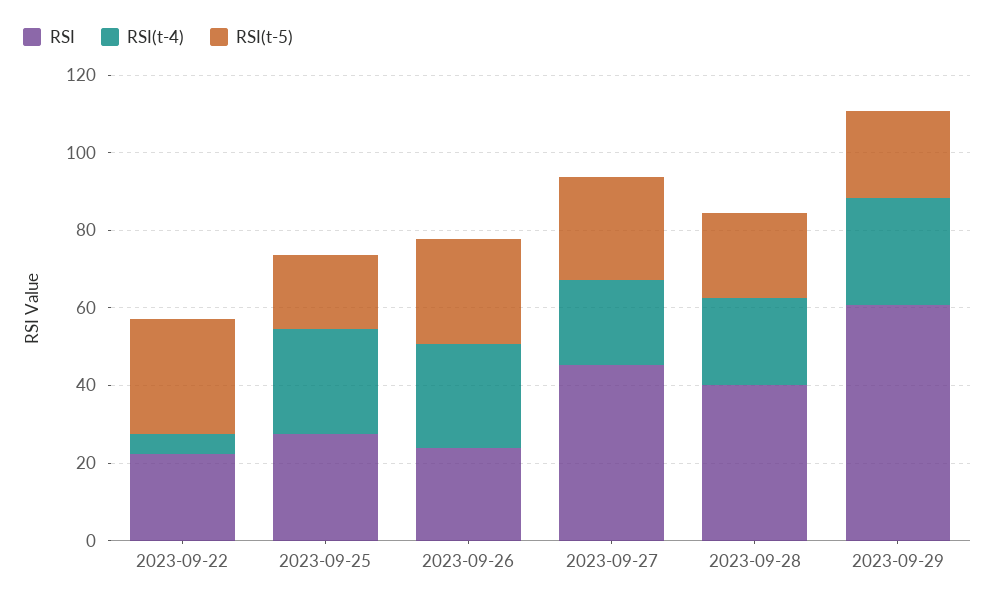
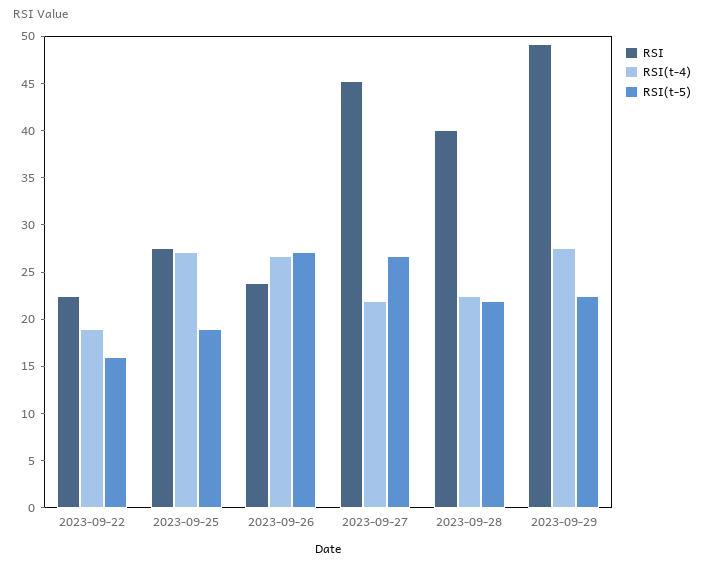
  {
    "RSI": {
      "2023-09-22": 22,
      "2023-09-25": 28,
      "2023-09-26": 24,
      "2023-09-27": 45,
      "2023-09-28": 40,
-     "2023-09-29": 60
+     "2023-09-29": 49
    },
    "RSI(t-4)": {
-     "2023-09-22": 5,
+     "2023-09-22": 19,
      "2023-09-25": 27,
      "2023-09-26": 27,
      "2023-09-27": 22,
      "2023-09-28": 22,
      "2023-09-29": 28
    },
    "RSI(t-5)": {
-     "2023-09-22": 30,
+     "2023-09-22": 16,
      "2023-09-25": 19,
      "2023-09-26": 27,
      "2023-09-27": 27,
      "2023-09-28": 22,
      "2023-09-29": 22
    }
  }

